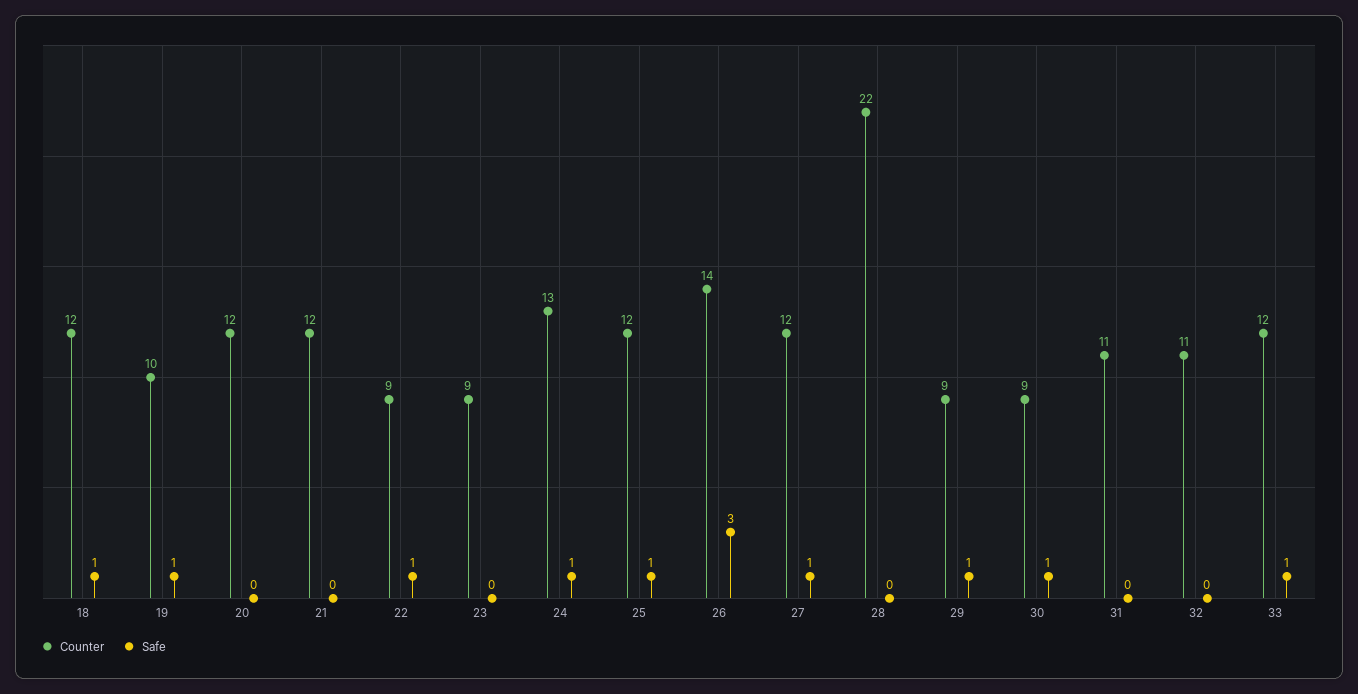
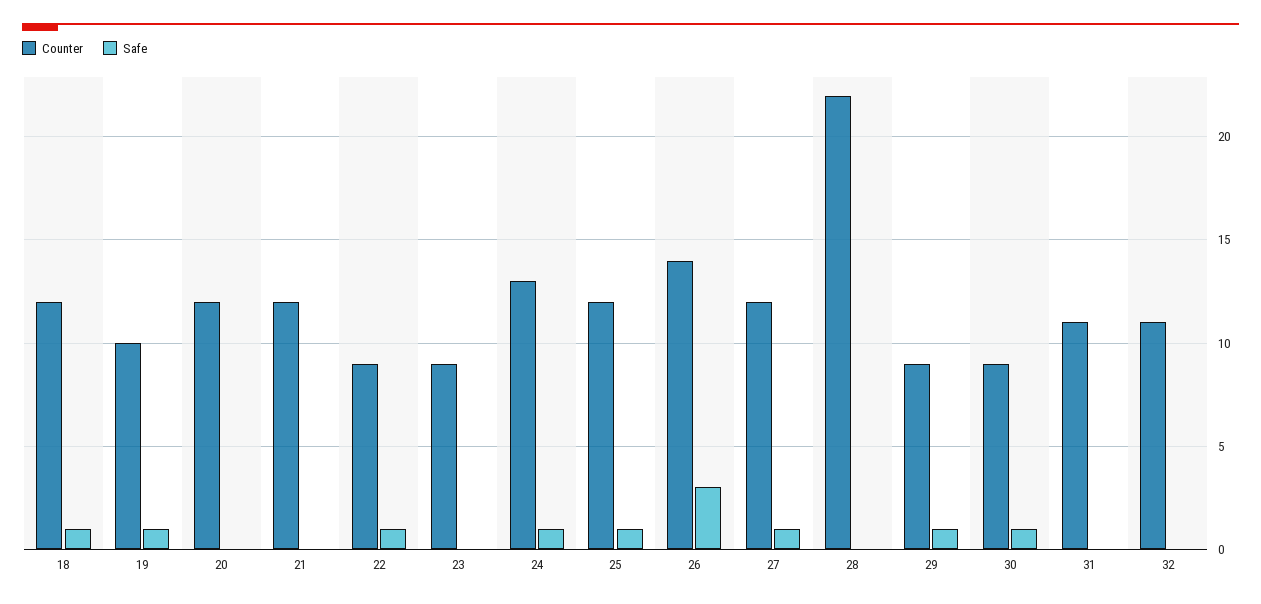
  {
    "Counter": {
      "18": 12,
      "19": 10,
      "20": 12,
      "21": 12,
      "22": 9,
      "23": 9,
      "24": 13,
      "25": 12,
      "26": 14,
      "27": 12,
      "28": 22,
      "29": 9,
      "30": 9,
      "31": 11,
-     "32": 11,
+     "32": 11
-     "33": 12
    },
    "Safe": {
      "18": 1,
      "19": 1,
      "20": 0,
      "21": 0,
      "22": 1,
      "23": 0,
      "24": 1,
      "25": 1,
      "26": 3,
      "27": 1,
      "28": 0,
      "29": 1,
      "30": 1,
      "31": 0,
-     "32": 0,
+     "32": 0
-     "33": 1
    }
  }

